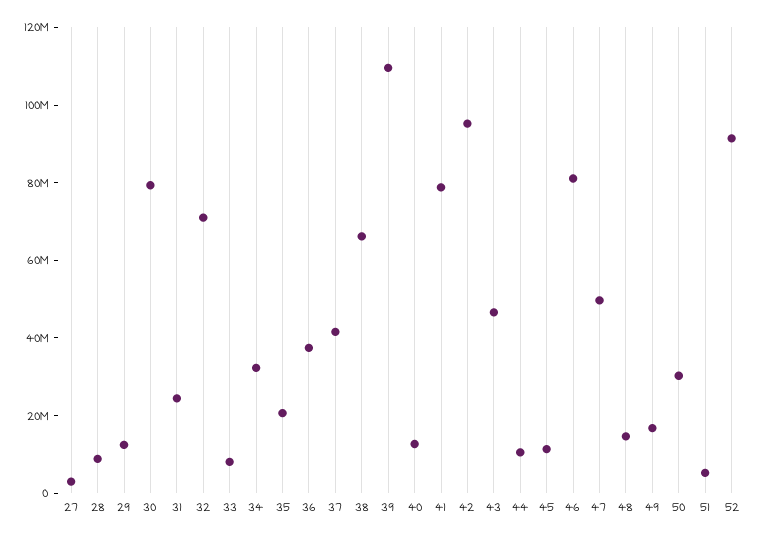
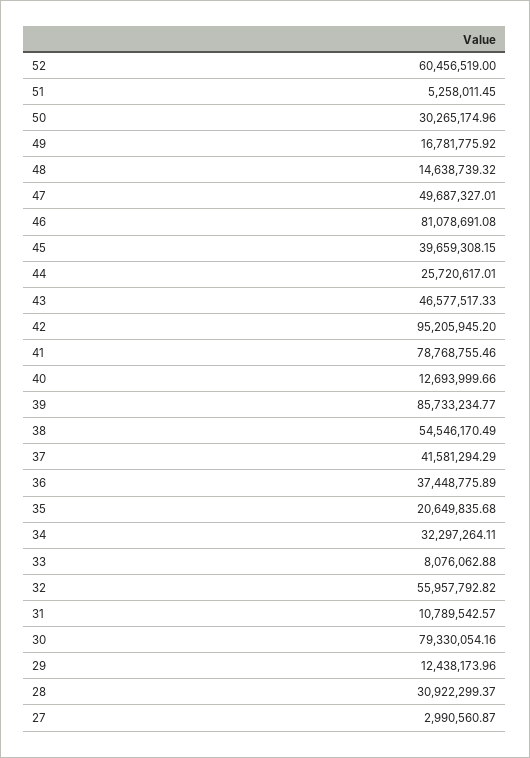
  {
    "27": 2990560.87,
-   "28": 10000000,
+   "28": 30922299.37,
    "29": 12438173.96,
    "30": 79330054.16,
-   "31": 25000000,
+   "31": 10789542.57,
-   "32": 70000000,
+   "32": 55957792.82,
    "33": 8076062.88,
    "34": 32297264.11,
    "35": 20649835.68,
    "36": 37448775.89,
    "37": 41581294.29,
-   "38": 65000000,
+   "38": 54546170.49,
-   "39": 110000000,
+   "39": 85733234.77,
    "40": 12693999.66,
    "41": 78768755.46,
    "42": 95205945.2,
    "43": 46577517.33,
-   "44": 10000000,
+   "44": 25720617.01,
-   "45": 10000000,
+   "45": 39659308.15,
    "46": 81078691.08,
    "47": 49687327.01,
    "48": 14638739.32,
    "49": 16781775.92,
    "50": 30265174.96,
    "51": 5258011.45,
-   "52": 90000000
+   "52": 60456519
  }

